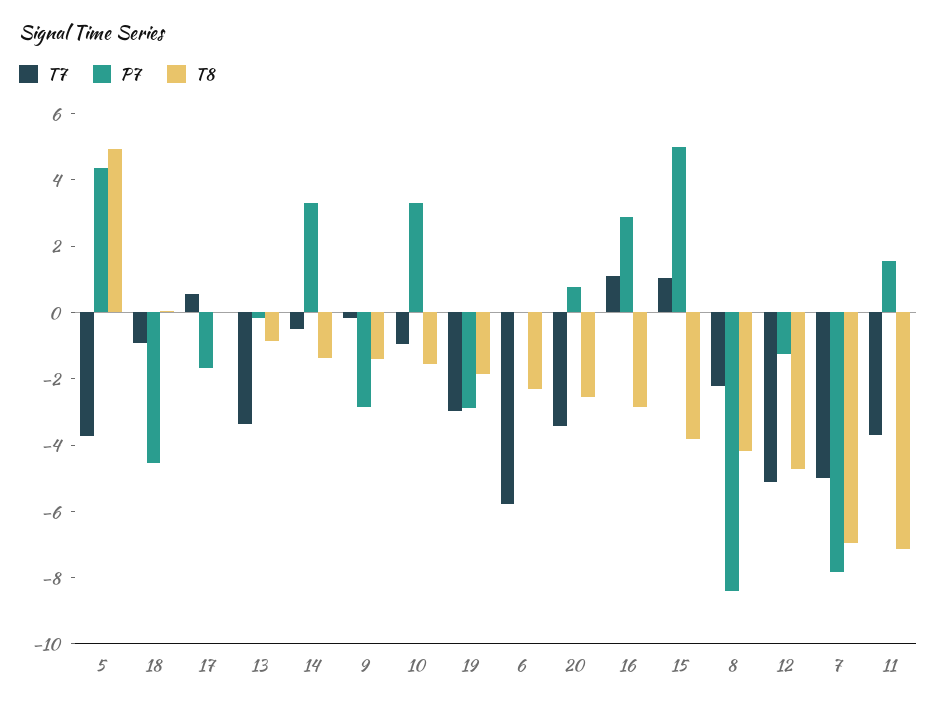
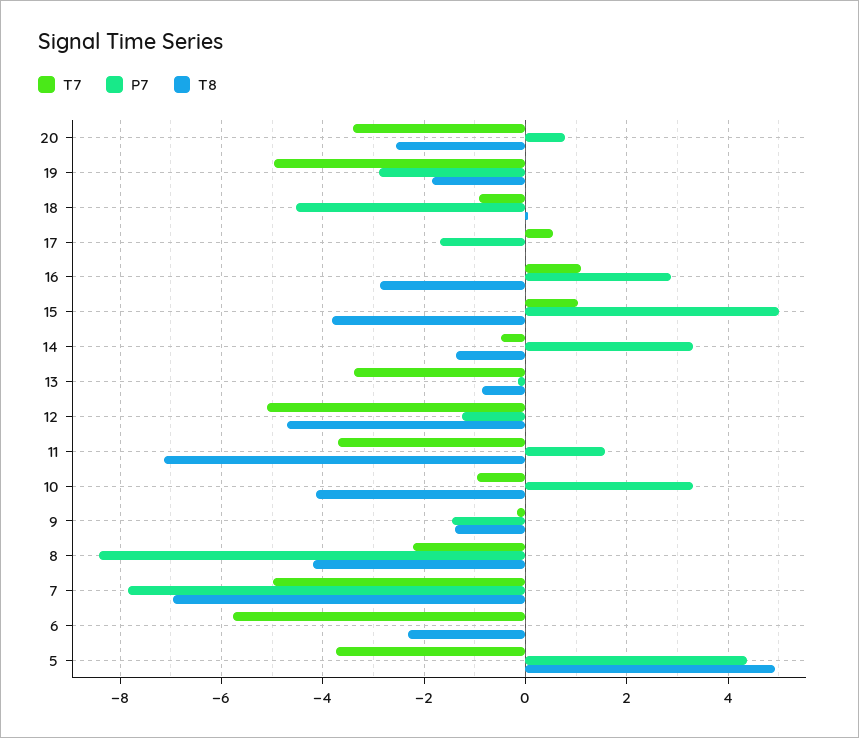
  {
    "T7": {
      "5": -3.8,
      "18": -1,
      "17": 0.6,
      "13": -3.4,
      "14": -0.4,
      "9": -0.2,
      "10": -1,
-     "19": -3,
+     "19": -5,
      "6": -5.8,
      "20": -3.4,
      "16": 1.2,
      "15": 1,
      "8": -2.2,
      "12": -5.2,
      "7": -5,
      "11": -3.8
    },
    "P7": {
      "5": 4.4,
      "18": -4.6,
      "17": -1.6,
      "13": -0.2,
      "14": 3.4,
-     "9": -3,
+     "9": -1.4,
      "10": 3.4,
      "19": -2.8,
      "6": 0,
      "20": 0.8,
      "16": 2.8,
      "15": 5,
      "8": -8.4,
      "12": -1.2,
      "7": -7.8,
      "11": 1.6
    },
    "T8": {
      "5": 5,
      "18": 0,
      "17": 0,
      "13": -0.8,
      "14": -1.4,
      "9": -1.4,
-     "10": -1.5,
+     "10": -4.2,
      "19": -1.8,
      "6": -2.4,
      "20": -2.6,
      "16": -2.8,
      "15": -3.8,
      "8": -4.2,
      "12": -4.8,
      "7": -7,
      "11": -7.2
    }
  }

